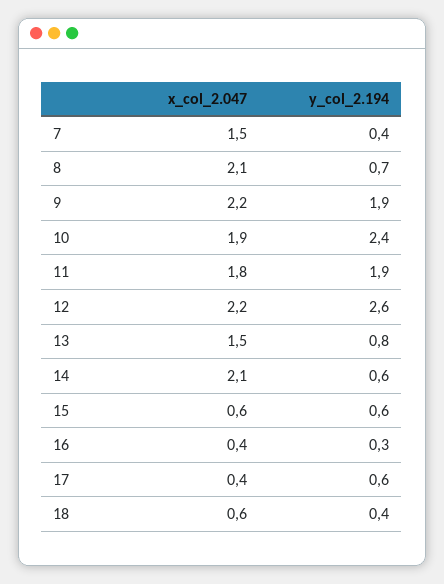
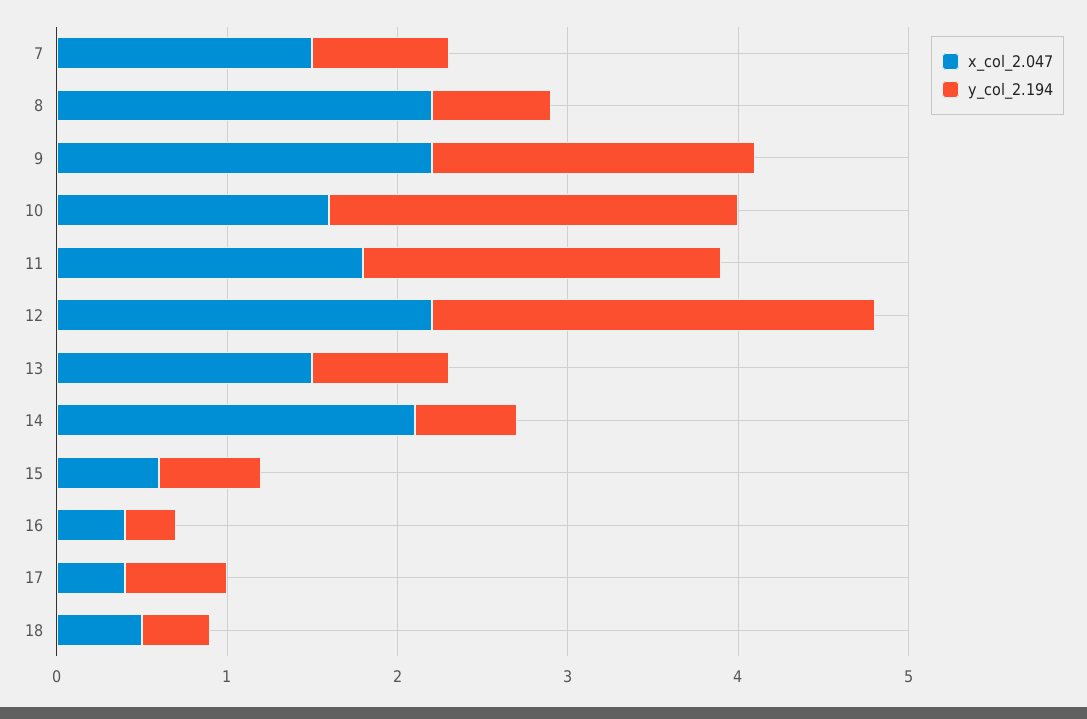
  {
    "x_col_2.047": {
      "7": 1.5,
-     "8": 2.1,
+     "8": 2.2,
      "9": 2.2,
-     "10": 1.9,
+     "10": 1.6,
      "11": 1.8,
      "12": 2.2,
      "13": 1.5,
      "14": 2.1,
      "15": 0.6,
      "16": 0.4,
      "17": 0.4,
-     "18": 0.6
+     "18": 0.5
    },
    "y_col_2.194": {
-     "7": 0.4,
+     "7": 0.8,
      "8": 0.7,
      "9": 1.9,
      "10": 2.4,
-     "11": 1.9,
+     "11": 2.1,
      "12": 2.6,
      "13": 0.8,
      "14": 0.6,
      "15": 0.6,
      "16": 0.3,
      "17": 0.6,
      "18": 0.4
    }
  }

